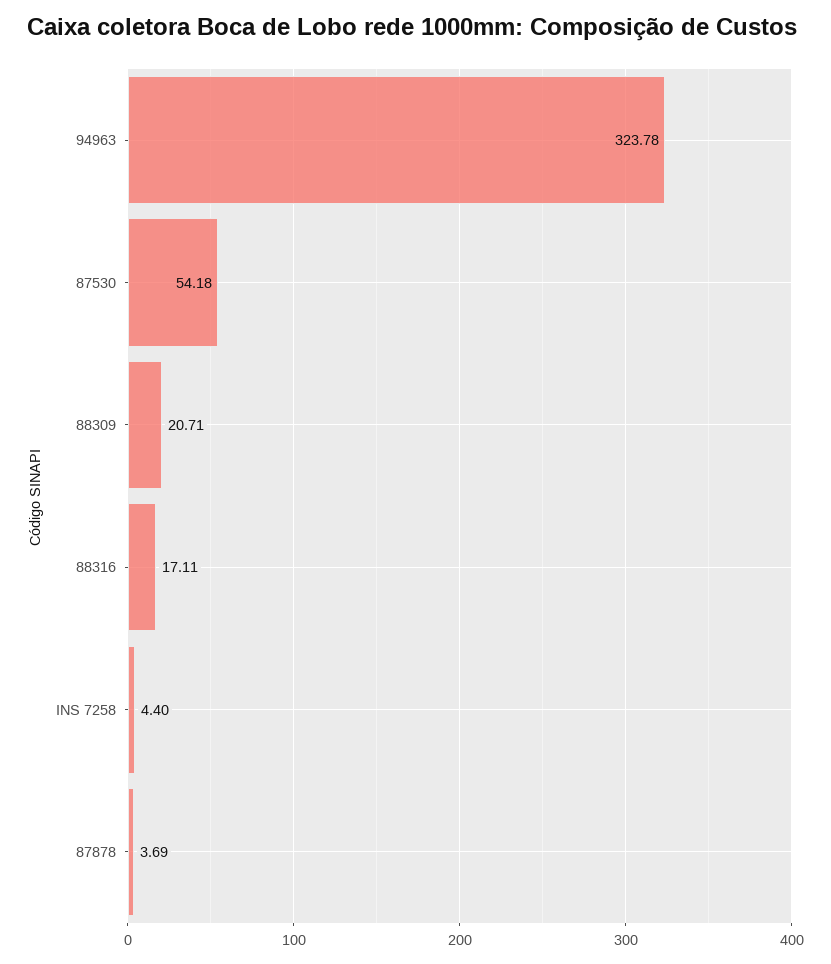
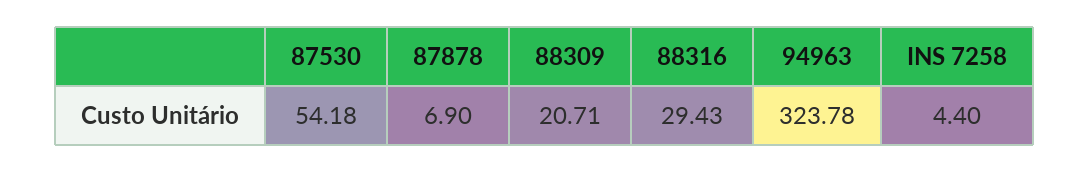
  {
    "94963": 323.78,
    "87530": 54.18,
    "88309": 20.71,
-   "88316": 17.11,
+   "88316": 29.43,
    "INS 7258": 4.4,
-   "87878": 3.69
+   "87878": 6.9
  }

